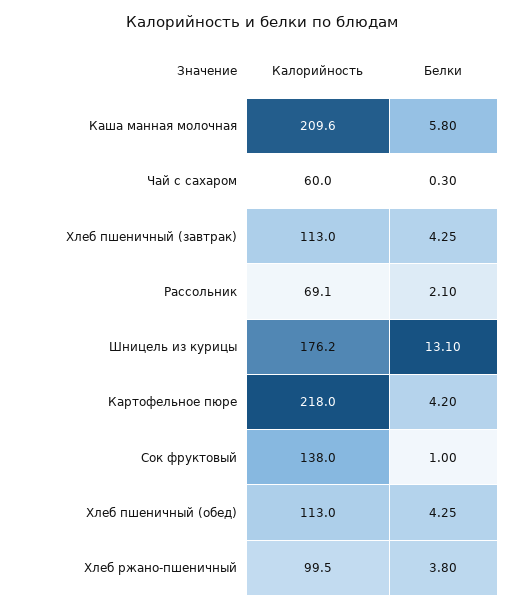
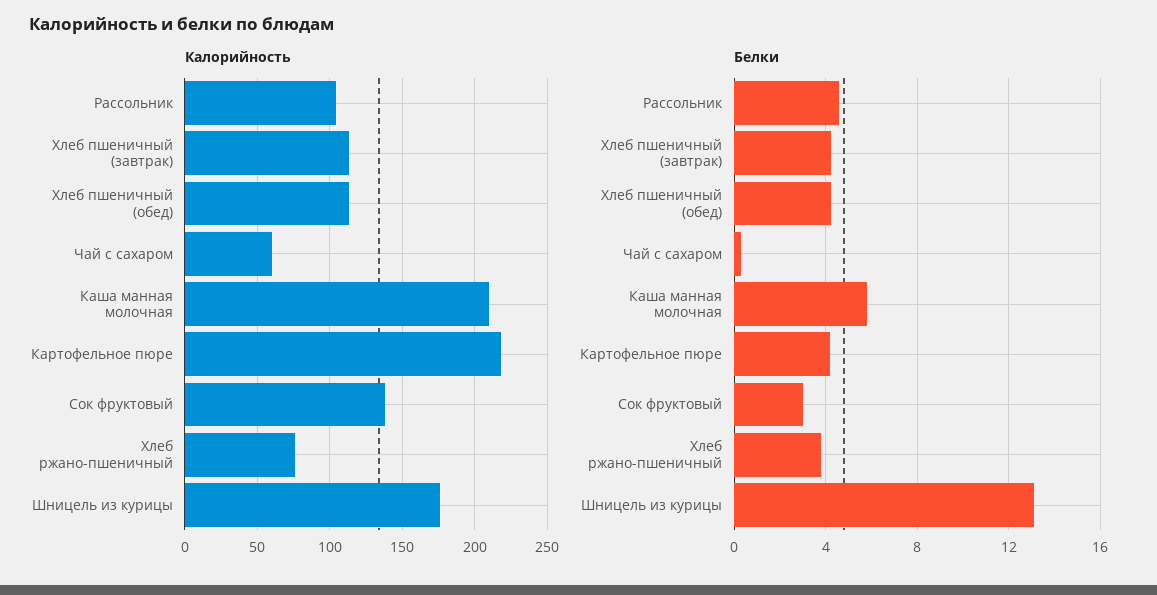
  {
    "Калорийность": {
      "Каша манная молочная": 209.6,
      "Чай с сахаром": 60,
      "Хлеб пшеничный (завтрак)": 113,
-     "Рассольник": 69.1,
+     "Рассольник": 105,
      "Шницель из курицы": 176.2,
      "Картофельное пюре": 218,
      "Сок фруктовый": 138,
      "Хлеб пшеничный (обед)": 113,
-     "Хлеб ржано-пшеничный": 99.5
+     "Хлеб ржано-пшеничный": 75
    },
    "Белки": {
      "Каша манная молочная": 5.8,
      "Чай с сахаром": 0.3,
      "Хлеб пшеничный (завтрак)": 4.25,
-     "Рассольник": 2.1,
+     "Рассольник": 4.5,
      "Шницель из курицы": 13.1,
      "Картофельное пюре": 4.2,
-     "Сок фруктовый": 1,
+     "Сок фруктовый": 3,
      "Хлеб пшеничный (обед)": 4.25,
      "Хлеб ржано-пшеничный": 3.8
    }
  }

